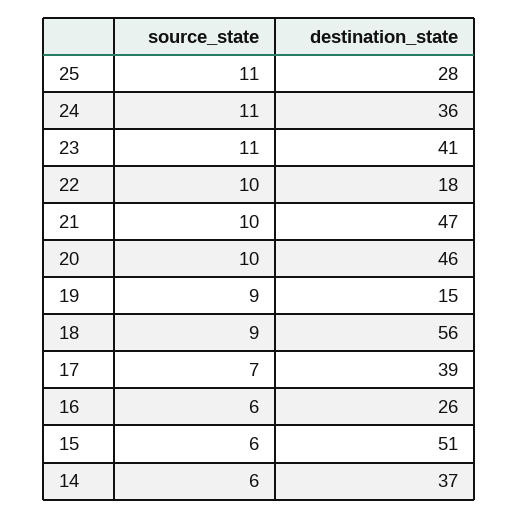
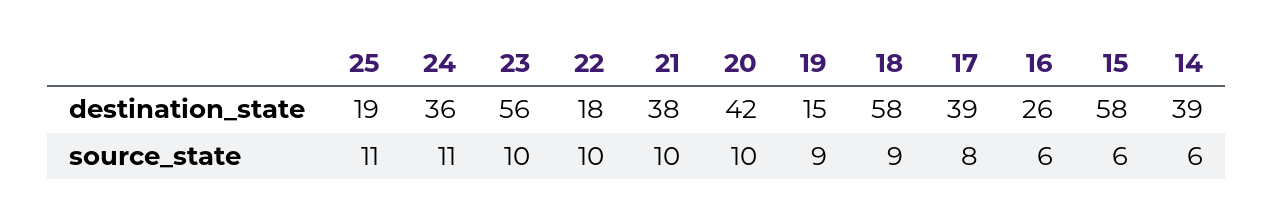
  {
    "source_state": {
      "25": 11,
      "24": 11,
-     "23": 11,
+     "23": 10,
      "22": 10,
      "21": 10,
      "20": 10,
      "19": 9,
      "18": 9,
-     "17": 7,
+     "17": 8,
      "16": 6,
      "15": 6,
      "14": 6
    },
    "destination_state": {
-     "25": 28,
+     "25": 19,
      "24": 36,
-     "23": 41,
+     "23": 56,
      "22": 18,
-     "21": 47,
+     "21": 38,
-     "20": 46,
+     "20": 42,
      "19": 15,
-     "18": 56,
+     "18": 58,
      "17": 39,
      "16": 26,
-     "15": 51,
+     "15": 58,
-     "14": 37
+     "14": 39
    }
  }

